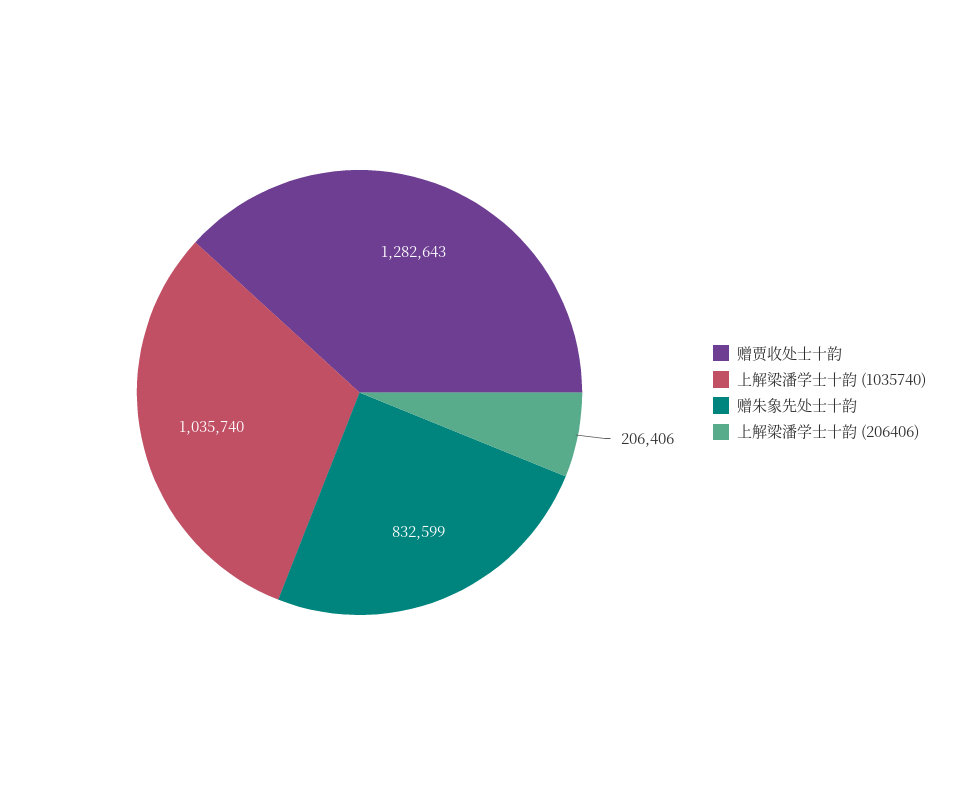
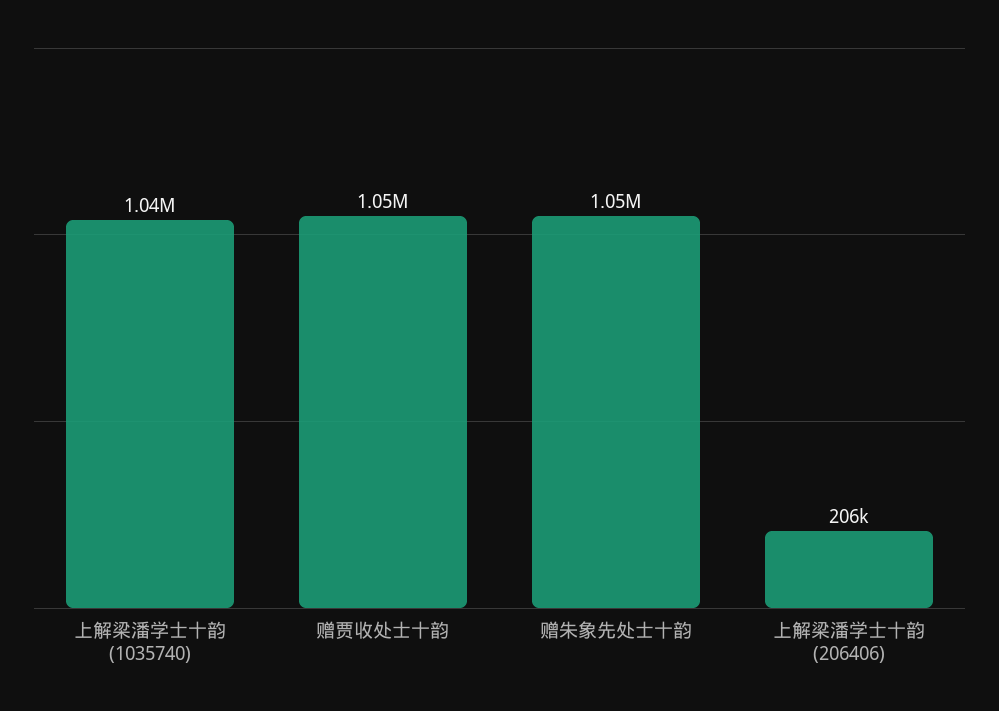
  {
-   "赠贾收处士十韵": 1282643,
+   "赠贾收处士十韵": 1050000,
    "上解梁潘学士十韵 (1035740)": 1035740,
-   "赠朱象先处士十韵": 832599,
+   "赠朱象先处士十韵": 1050000,
    "上解梁潘学士十韵 (206406)": 206406
  }

